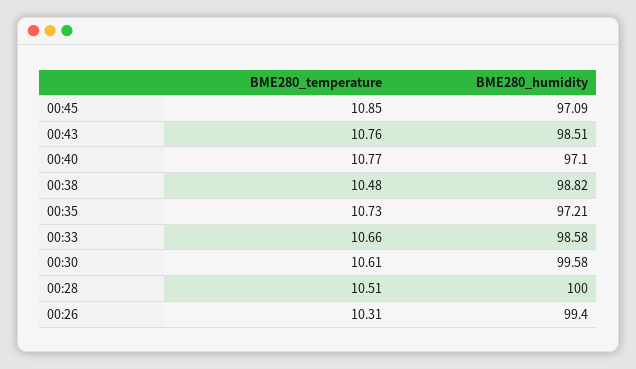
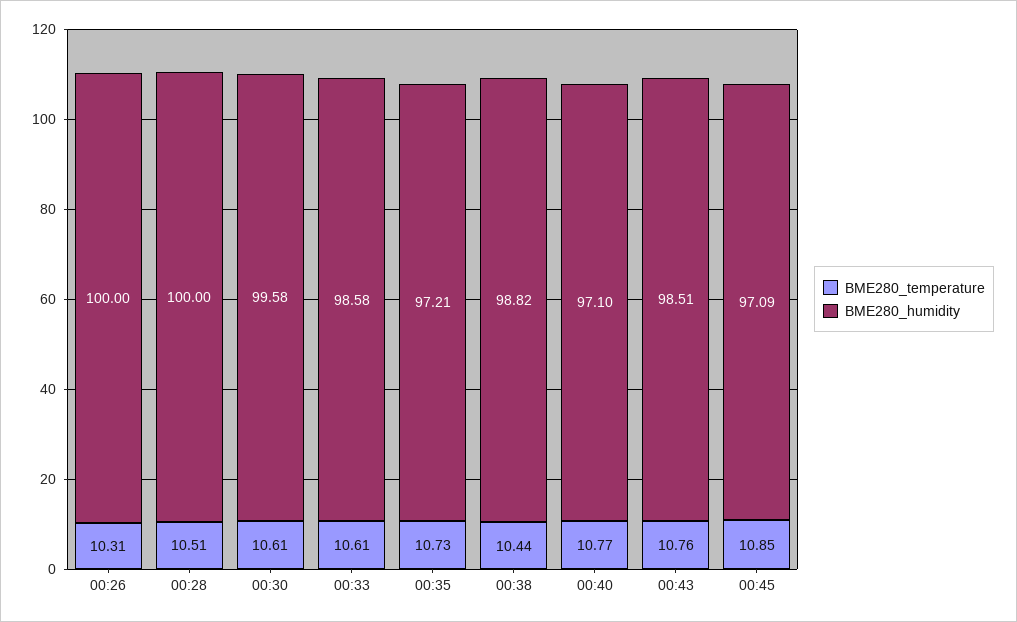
  {
    "BME280_temperature": {
      "00:45": 10.85,
      "00:43": 10.76,
      "00:40": 10.77,
-     "00:38": 10.48,
+     "00:38": 10.44,
      "00:35": 10.73,
-     "00:33": 10.66,
+     "00:33": 10.61,
      "00:30": 10.61,
      "00:28": 10.51,
      "00:26": 10.31
    },
    "BME280_humidity": {
      "00:45": 97.09,
      "00:43": 98.51,
      "00:40": 97.1,
      "00:38": 98.82,
      "00:35": 97.21,
      "00:33": 98.58,
      "00:30": 99.58,
      "00:28": 100,
-     "00:26": 99.4
+     "00:26": 100
    }
  }

